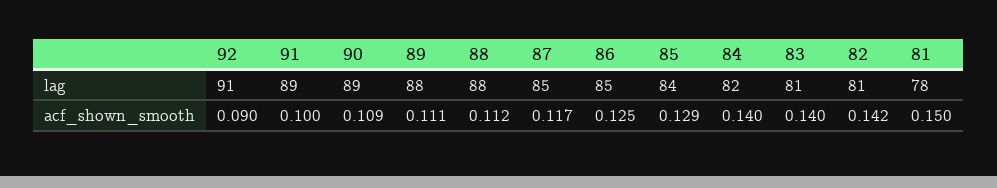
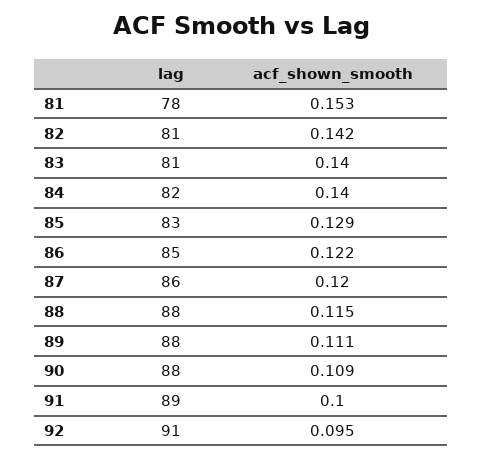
  {
    "92": {
      "lag": 91,
-     "acf_shown_smooth": 0.09
+     "acf_shown_smooth": 0.095
    },
    "91": {
      "lag": 89,
      "acf_shown_smooth": 0.1
    },
    "90": {
-     "lag": 89,
+     "lag": 88,
      "acf_shown_smooth": 0.109
    },
    "89": {
      "lag": 88,
      "acf_shown_smooth": 0.111
    },
    "88": {
      "lag": 88,
-     "acf_shown_smooth": 0.112
+     "acf_shown_smooth": 0.115
    },
    "87": {
-     "lag": 85,
+     "lag": 86,
-     "acf_shown_smooth": 0.117
+     "acf_shown_smooth": 0.12
    },
    "86": {
      "lag": 85,
-     "acf_shown_smooth": 0.125
+     "acf_shown_smooth": 0.122
    },
    "85": {
-     "lag": 84,
+     "lag": 83,
      "acf_shown_smooth": 0.129
    },
    "84": {
      "lag": 82,
      "acf_shown_smooth": 0.14
    },
    "83": {
      "lag": 81,
      "acf_shown_smooth": 0.14
    },
    "82": {
      "lag": 81,
      "acf_shown_smooth": 0.142
    },
    "81": {
      "lag": 78,
-     "acf_shown_smooth": 0.15
+     "acf_shown_smooth": 0.153
    }
  }

